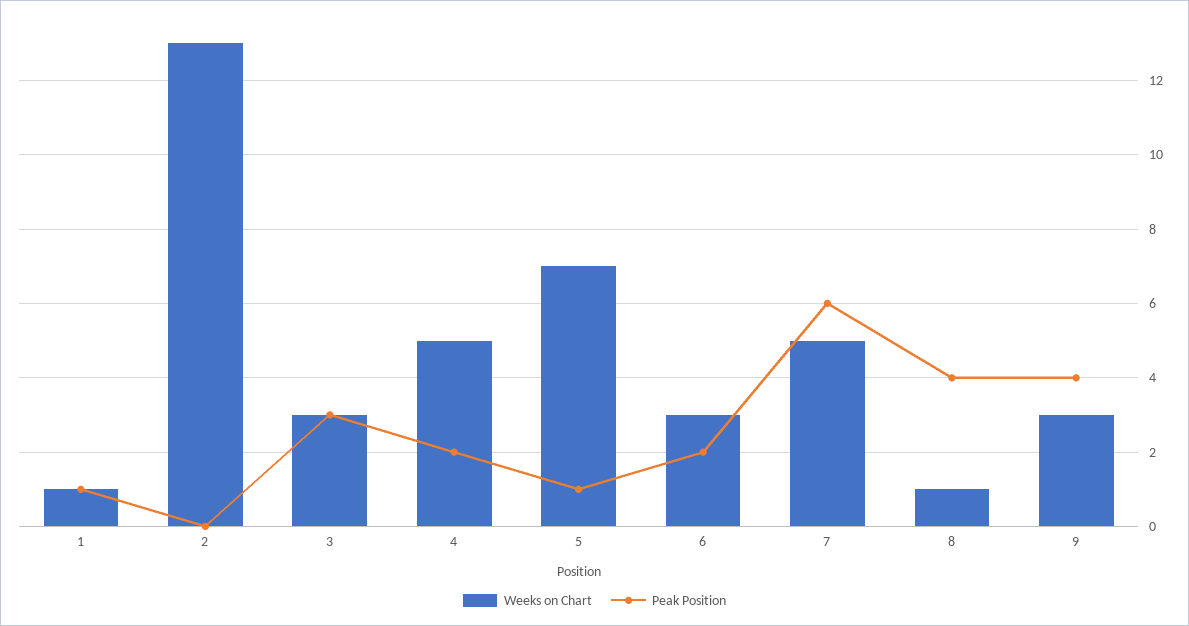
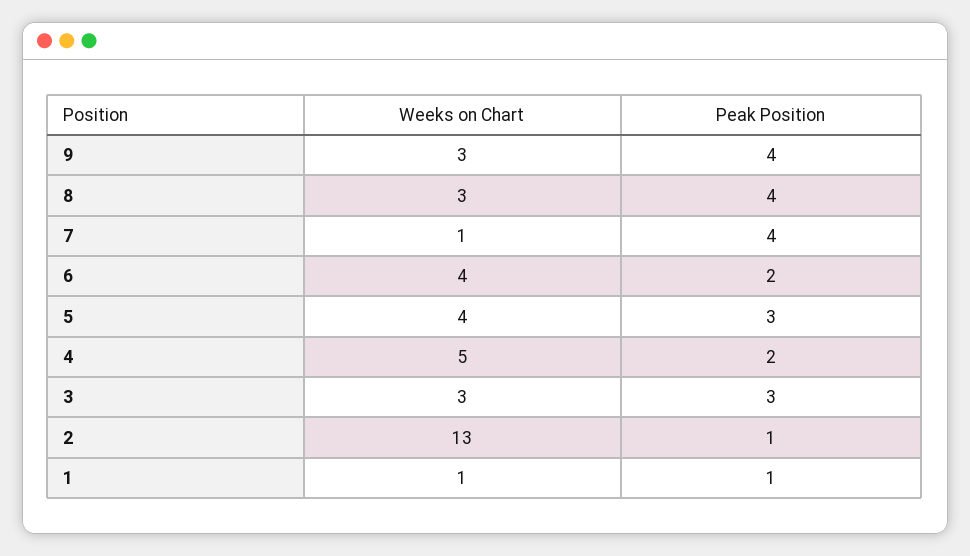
  {
    "Weeks on Chart": {
      "1": 1,
      "2": 13,
      "3": 3,
      "4": 5,
-     "5": 7,
+     "5": 4,
-     "6": 3,
+     "6": 4,
-     "7": 5,
+     "7": 1,
-     "8": 1,
+     "8": 3,
      "9": 3
    },
    "Peak Position": {
      "1": 1,
-     "2": 0,
+     "2": 1,
      "3": 3,
      "4": 2,
-     "5": 1,
+     "5": 3,
      "6": 2,
-     "7": 6,
+     "7": 4,
      "8": 4,
      "9": 4
    }
  }

